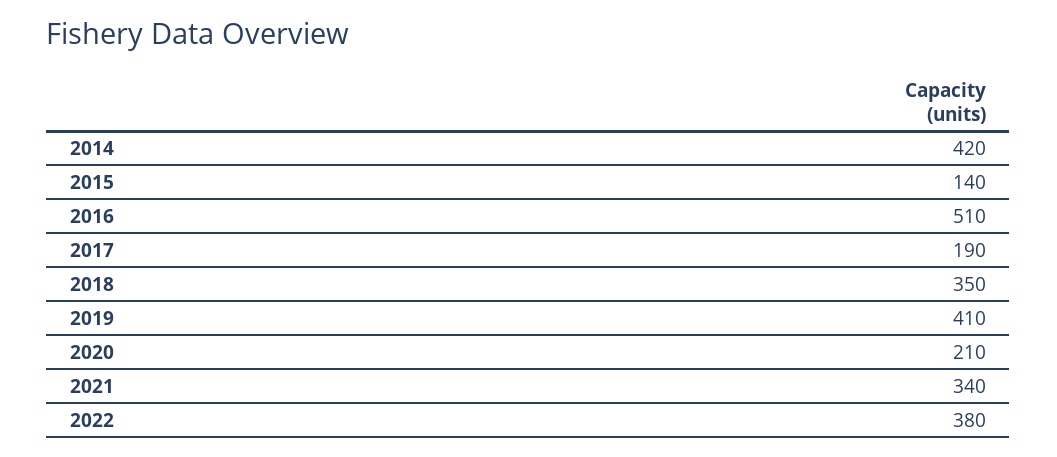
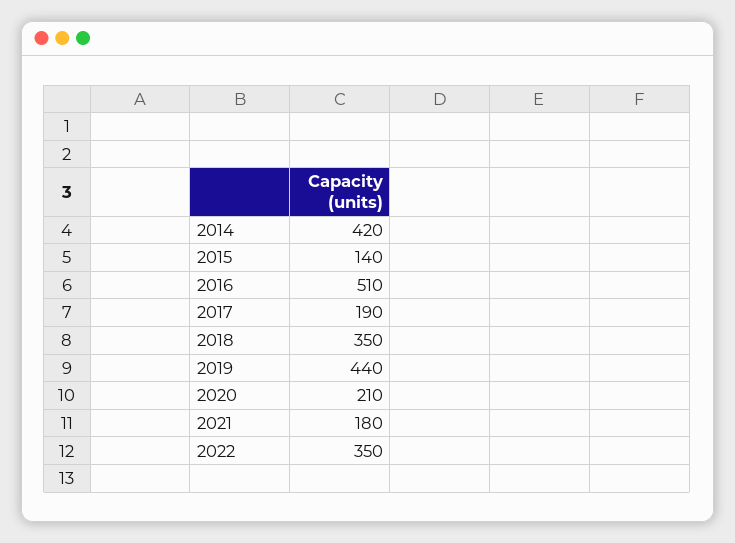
  {
    "2014": 420,
    "2015": 140,
    "2016": 510,
    "2017": 190,
    "2018": 350,
-   "2019": 410,
+   "2019": 440,
    "2020": 210,
-   "2021": 340,
+   "2021": 180,
-   "2022": 380
+   "2022": 350
  }

